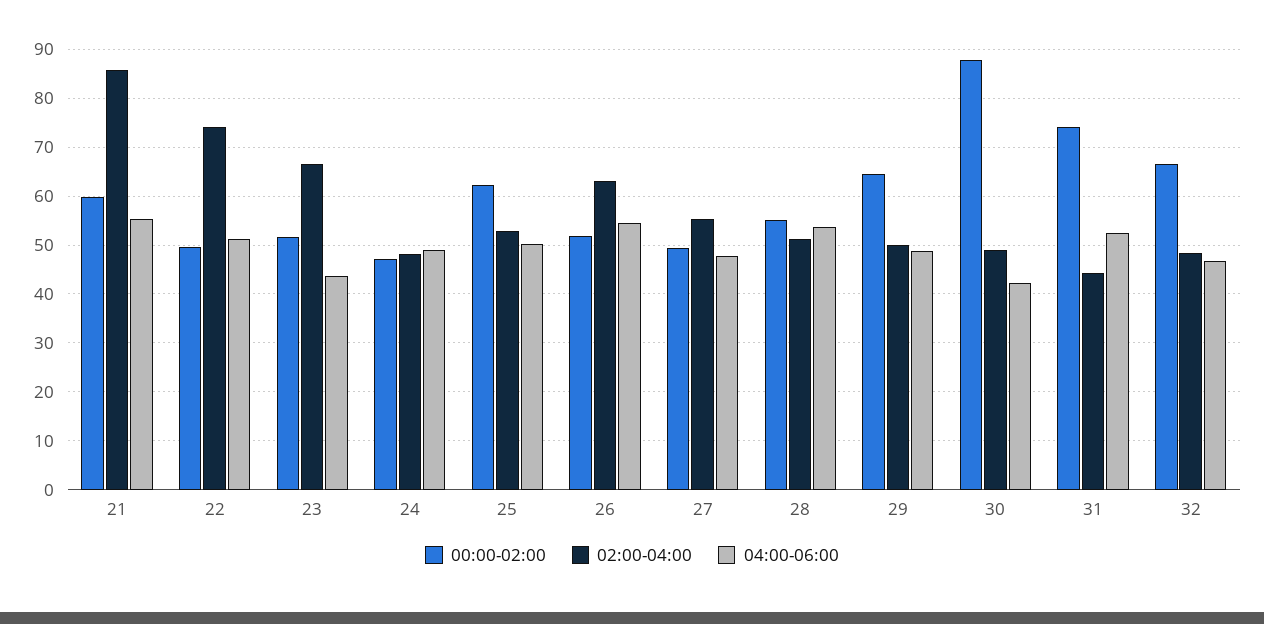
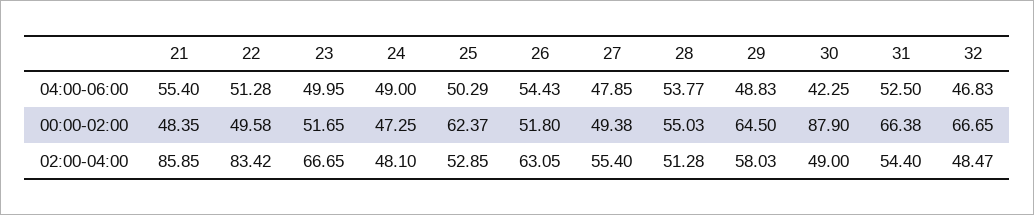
  {
    "00:00-02:00": {
-     "21": 60,
+     "21": 48.35,
      "22": 49.58,
      "23": 51.65,
      "24": 47.25,
      "25": 62.37,
      "26": 51.8,
      "27": 49.38,
      "28": 55.03,
      "29": 64.5,
      "30": 87.9,
-     "31": 74,
+     "31": 66.38,
      "32": 66.65
    },
    "02:00-04:00": {
      "21": 85.85,
-     "22": 74,
+     "22": 83.42,
      "23": 66.65,
      "24": 48.1,
      "25": 52.85,
      "26": 63.05,
      "27": 55.4,
      "28": 51.28,
-     "29": 50,
+     "29": 58.03,
      "30": 49,
-     "31": 44,
+     "31": 54.4,
      "32": 48.47
    },
    "04:00-06:00": {
      "21": 55.4,
      "22": 51.28,
-     "23": 44,
+     "23": 49.95,
      "24": 49,
      "25": 50.29,
      "26": 54.43,
      "27": 47.85,
      "28": 53.77,
      "29": 48.83,
      "30": 42.25,
      "31": 52.5,
      "32": 46.83
    }
  }

